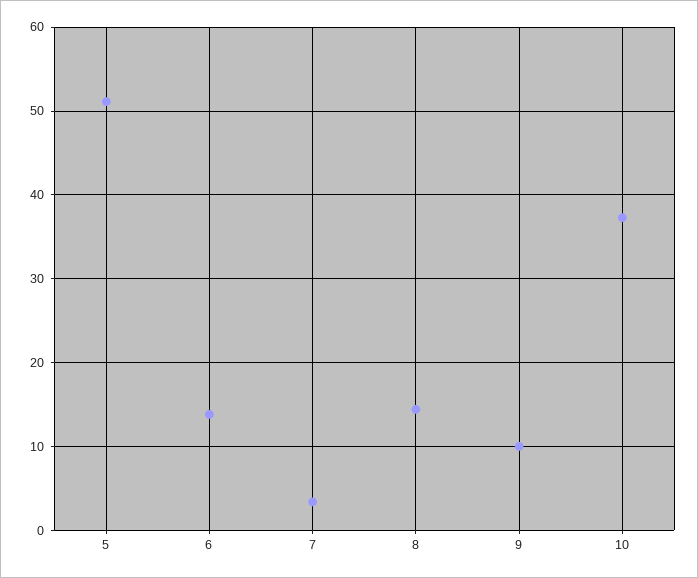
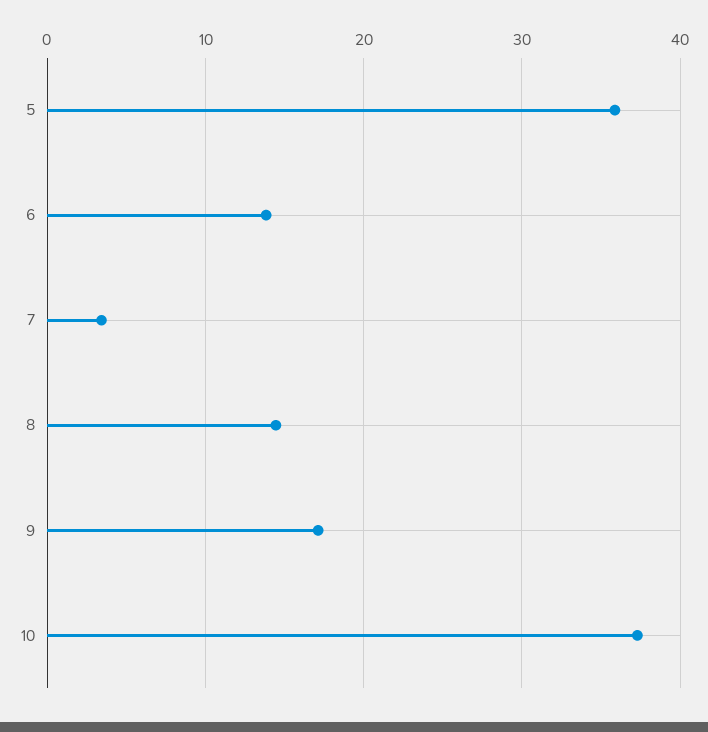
  {
-   "5": 51,
+   "5": 36,
    "6": 14,
    "7": 3,
    "8": 14,
-   "9": 10,
+   "9": 17,
    "10": 37
  }

